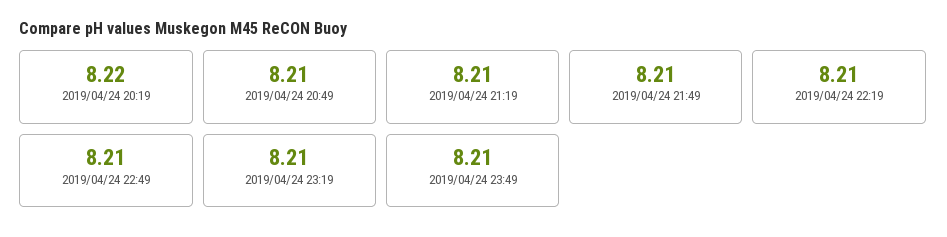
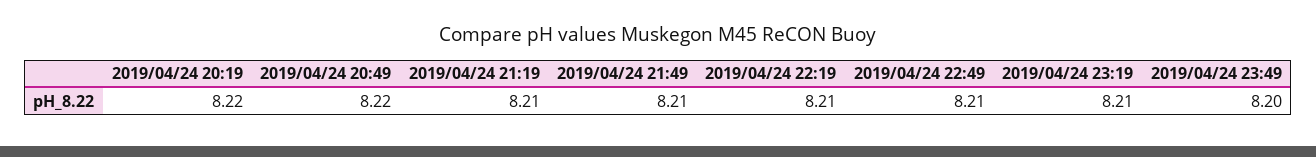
  {
    "2019/04/24 20:19": 8.22,
-   "2019/04/24 20:49": 8.21,
+   "2019/04/24 20:49": 8.22,
    "2019/04/24 21:19": 8.21,
    "2019/04/24 21:49": 8.21,
    "2019/04/24 22:19": 8.21,
    "2019/04/24 22:49": 8.21,
    "2019/04/24 23:19": 8.21,
-   "2019/04/24 23:49": 8.21
+   "2019/04/24 23:49": 8.2
  }

